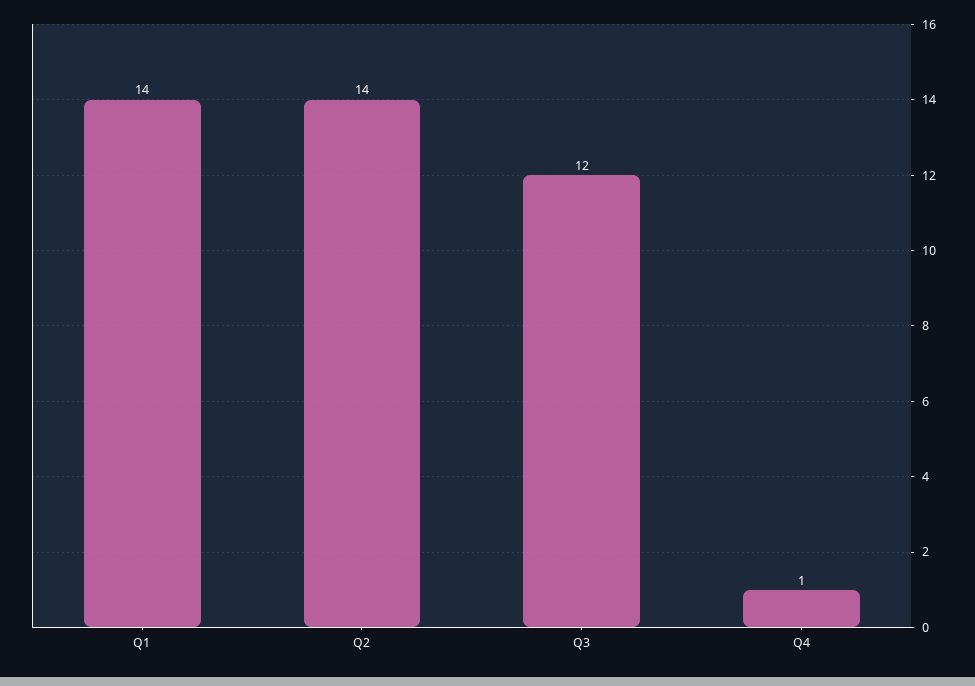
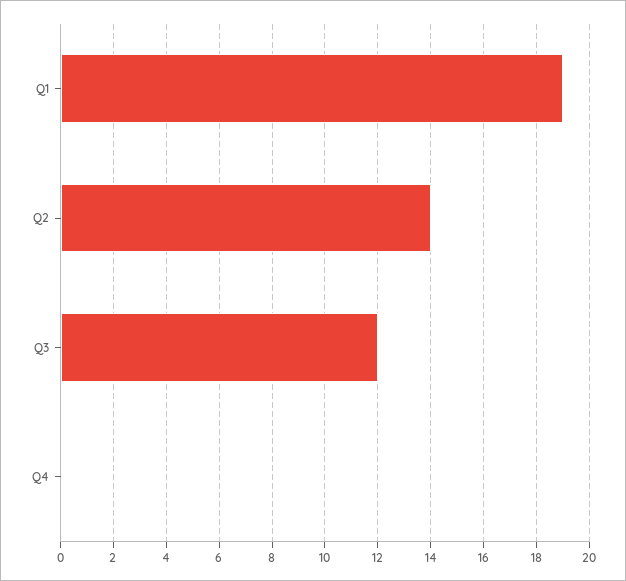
  {
-   "Q1": 14,
+   "Q1": 19,
    "Q2": 14,
    "Q3": 12,
-   "Q4": 1
+   "Q4": 0
  }

